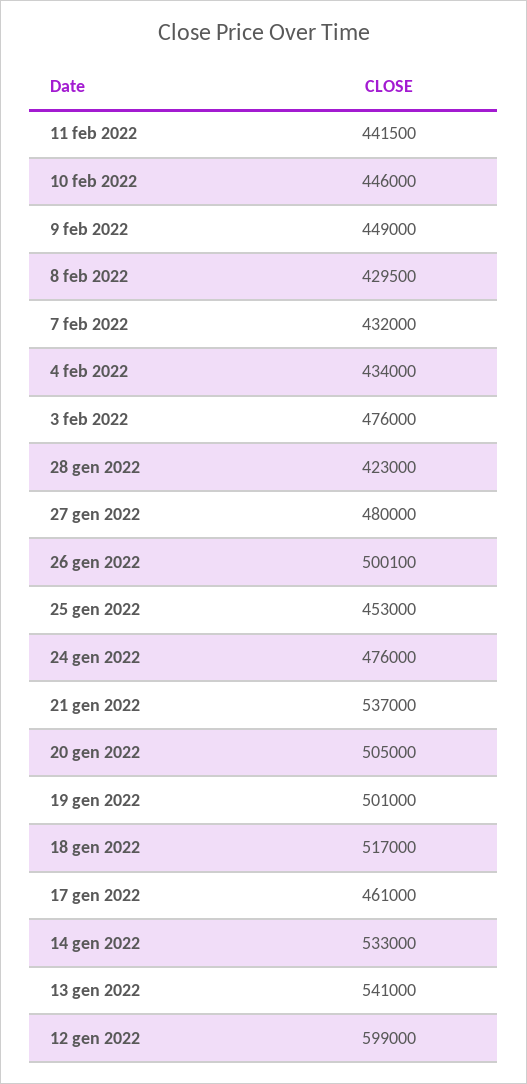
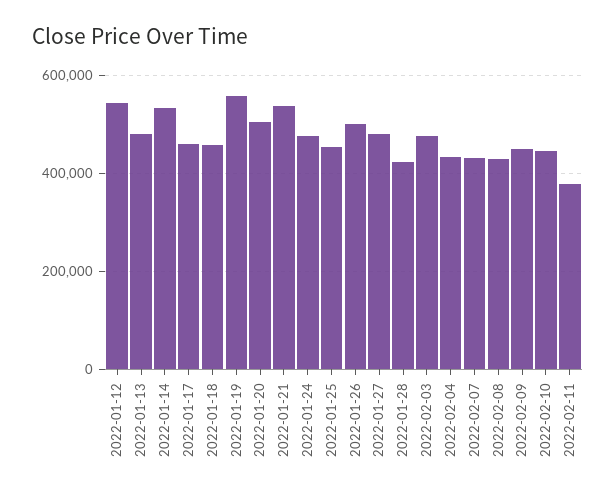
  {
-   "11 feb 2022": 441500,
+   "11 feb 2022": 380000,
    "10 feb 2022": 446000,
    "9 feb 2022": 449000,
    "8 feb 2022": 429500,
    "7 feb 2022": 432000,
    "4 feb 2022": 434000,
    "3 feb 2022": 476000,
    "28 gen 2022": 423000,
    "27 gen 2022": 480000,
    "26 gen 2022": 500100,
    "25 gen 2022": 453000,
    "24 gen 2022": 476000,
    "21 gen 2022": 537000,
    "20 gen 2022": 505000,
-   "19 gen 2022": 501000,
+   "19 gen 2022": 560000,
-   "18 gen 2022": 517000,
+   "18 gen 2022": 460000,
    "17 gen 2022": 461000,
    "14 gen 2022": 533000,
-   "13 gen 2022": 541000,
+   "13 gen 2022": 480000,
-   "12 gen 2022": 599000
+   "12 gen 2022": 540000
  }

